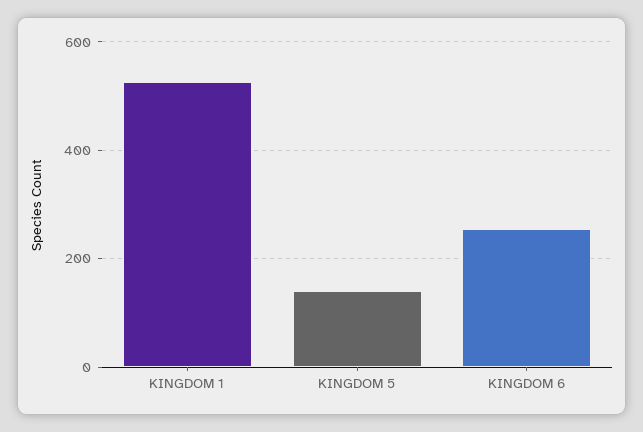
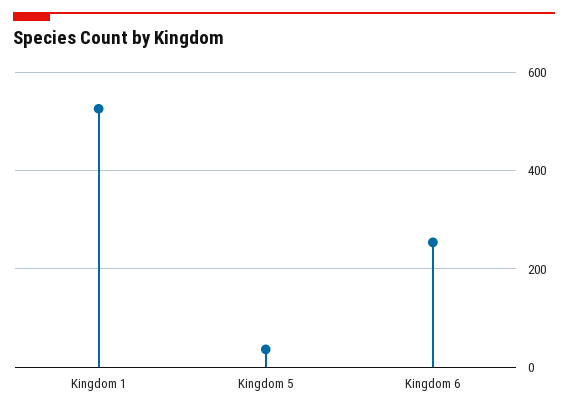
  {
    "KINGDOM 1": 520,
-   "KINGDOM 5": 140,
+   "KINGDOM 5": 40,
    "KINGDOM 6": 260
  }

